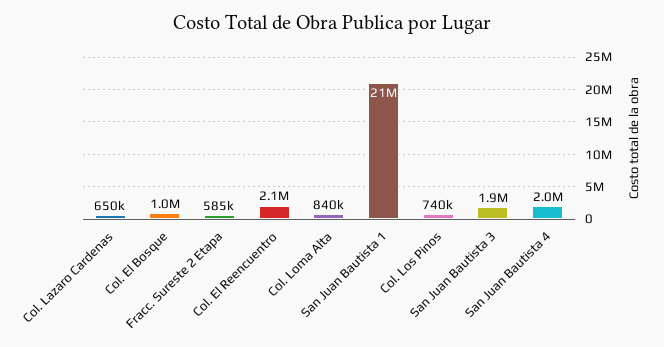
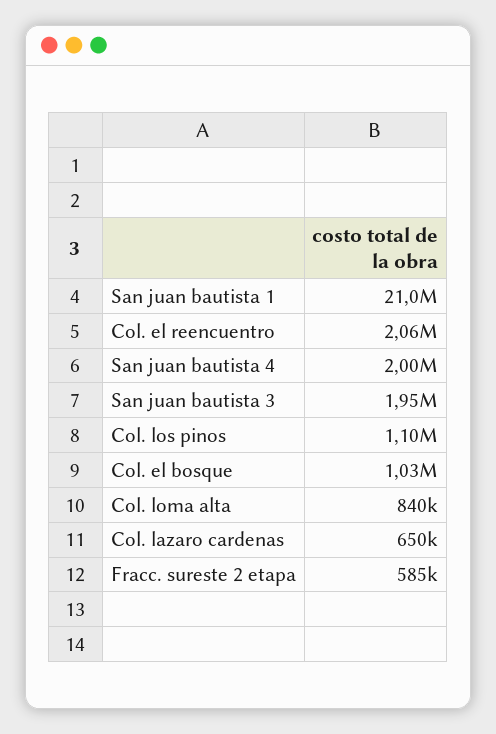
  {
    "Col. Lazaro Cardenas": 650000,
    "Col. El Bosque": 1030000,
    "Fracc. Sureste 2 Etapa": 585000,
    "Col. El Reencuentro": 2060000,
    "Col. Loma Alta": 840000,
    "San Juan Bautista 1": 21000000,
-   "Col. Los Pinos": 740000,
+   "Col. Los Pinos": 1100000,
    "San Juan Bautista 3": 1950000,
    "San Juan Bautista 4": 2000000
  }

